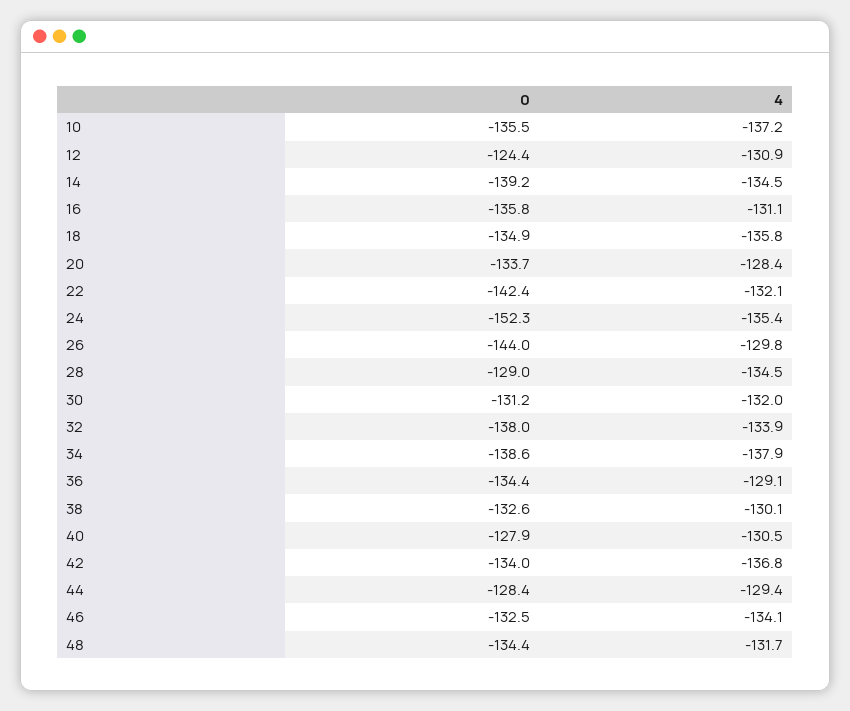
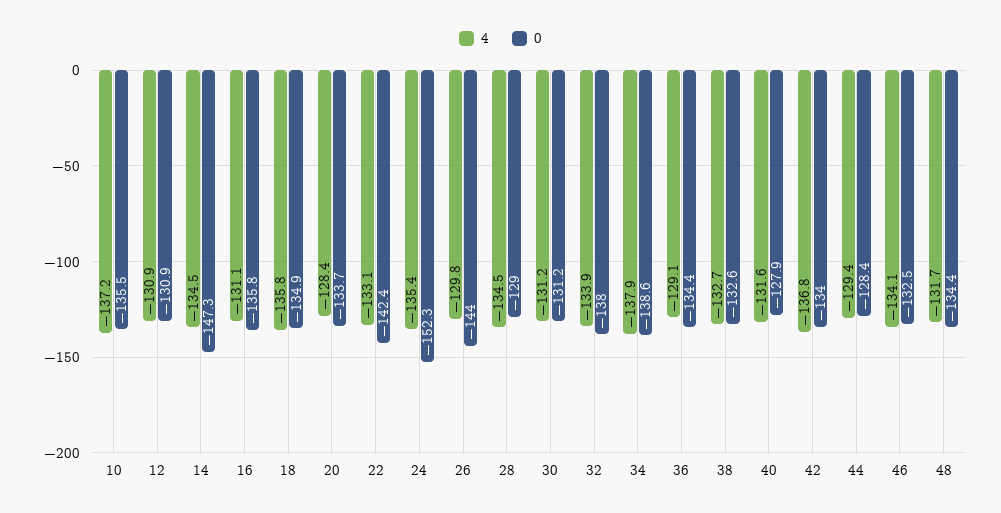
  {
    "0": {
      "10": -135.5,
-     "12": -124.4,
+     "12": -130.9,
-     "14": -139.2,
+     "14": -147.3,
      "16": -135.8,
      "18": -134.9,
      "20": -133.7,
      "22": -142.4,
      "24": -152.3,
      "26": -144,
      "28": -129,
      "30": -131.2,
      "32": -138,
      "34": -138.6,
      "36": -134.4,
      "38": -132.6,
      "40": -127.9,
      "42": -134,
      "44": -128.4,
      "46": -132.5,
      "48": -134.4
    },
    "4": {
      "10": -137.2,
      "12": -130.9,
      "14": -134.5,
      "16": -131.1,
      "18": -135.8,
      "20": -128.4,
-     "22": -132.1,
+     "22": -133.1,
      "24": -135.4,
      "26": -129.8,
      "28": -134.5,
-     "30": -132,
+     "30": -131.2,
      "32": -133.9,
      "34": -137.9,
      "36": -129.1,
-     "38": -130.1,
+     "38": -132.7,
-     "40": -130.5,
+     "40": -131.6,
      "42": -136.8,
      "44": -129.4,
      "46": -134.1,
      "48": -131.7
    }
  }

